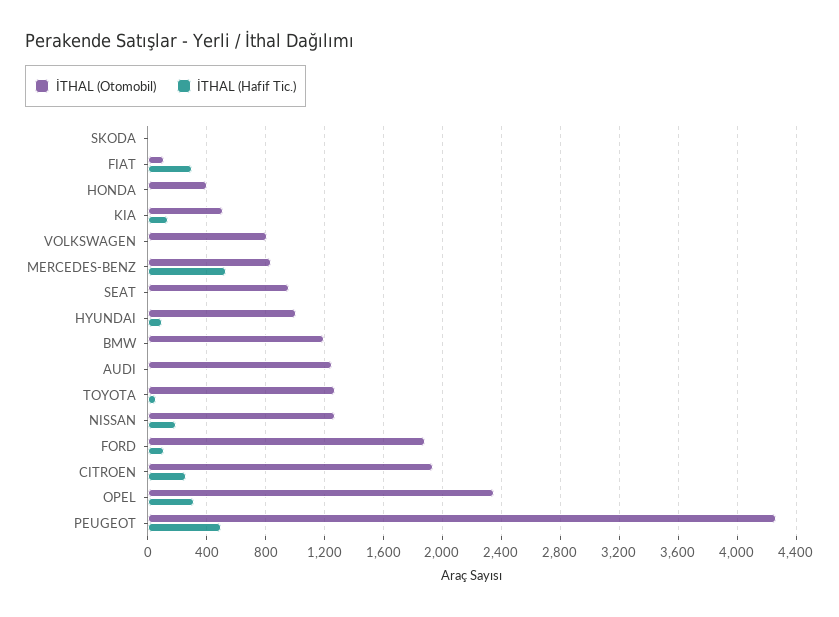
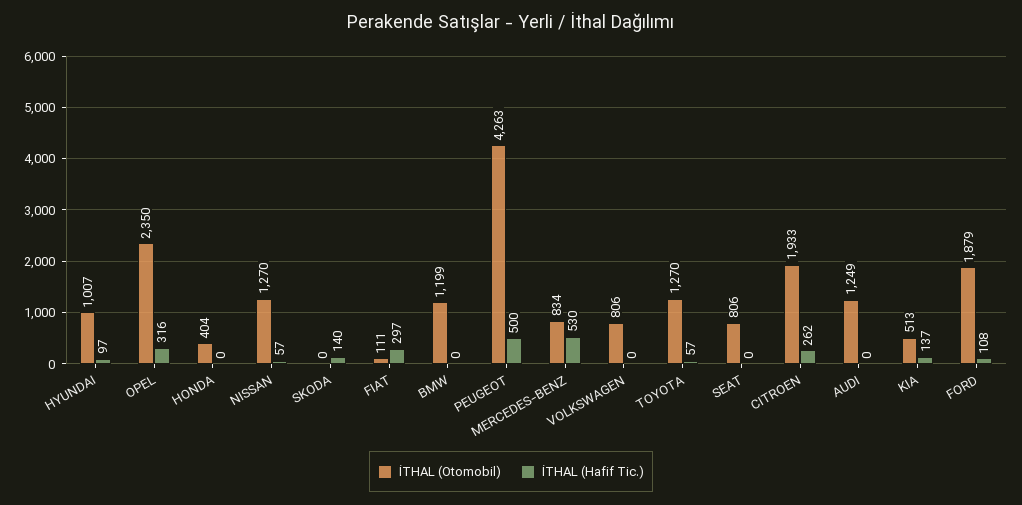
  {
    "İTHAL (Otomobil)": {
      "SKODA": 0,
      "FIAT": 111,
      "HONDA": 404,
      "KIA": 513,
      "VOLKSWAGEN": 806,
      "MERCEDES-BENZ": 834,
-     "SEAT": 950,
+     "SEAT": 806,
      "HYUNDAI": 1007,
      "BMW": 1199,
      "AUDI": 1249,
      "TOYOTA": 1270,
      "NISSAN": 1270,
      "FORD": 1879,
      "CITROEN": 1933,
      "OPEL": 2350,
      "PEUGEOT": 4263
    },
    "İTHAL (Hafif Tic.)": {
-     "SKODA": 0,
+     "SKODA": 140,
      "FIAT": 297,
      "HONDA": 0,
      "KIA": 137,
      "VOLKSWAGEN": 0,
      "MERCEDES-BENZ": 530,
      "SEAT": 0,
      "HYUNDAI": 97,
      "BMW": 0,
      "AUDI": 0,
      "TOYOTA": 57,
-     "NISSAN": 200,
+     "NISSAN": 57,
      "FORD": 108,
      "CITROEN": 262,
      "OPEL": 316,
      "PEUGEOT": 500
    }
  }

